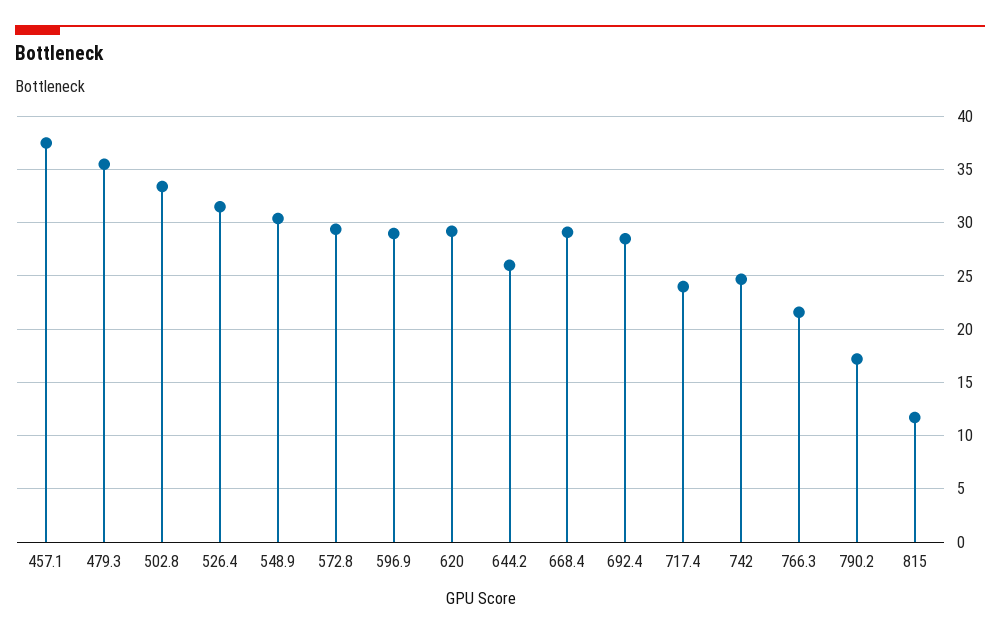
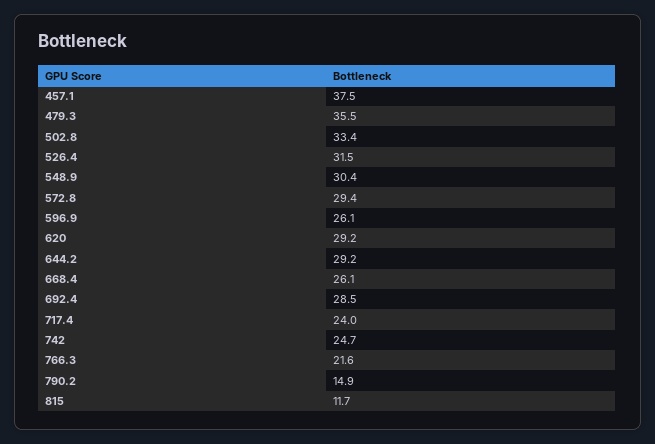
  {
    "457.1": 37.5,
    "479.3": 35.5,
    "502.8": 33.4,
    "526.4": 31.5,
    "548.9": 30.4,
    "572.8": 29.4,
-   "596.9": 29,
+   "596.9": 26.1,
    "620": 29.2,
-   "644.2": 26,
+   "644.2": 29.2,
-   "668.4": 29,
+   "668.4": 26.1,
    "692.4": 28.5,
    "717.4": 24,
    "742": 24.7,
    "766.3": 21.6,
-   "790.2": 17,
+   "790.2": 14.9,
    "815": 11.7
  }

